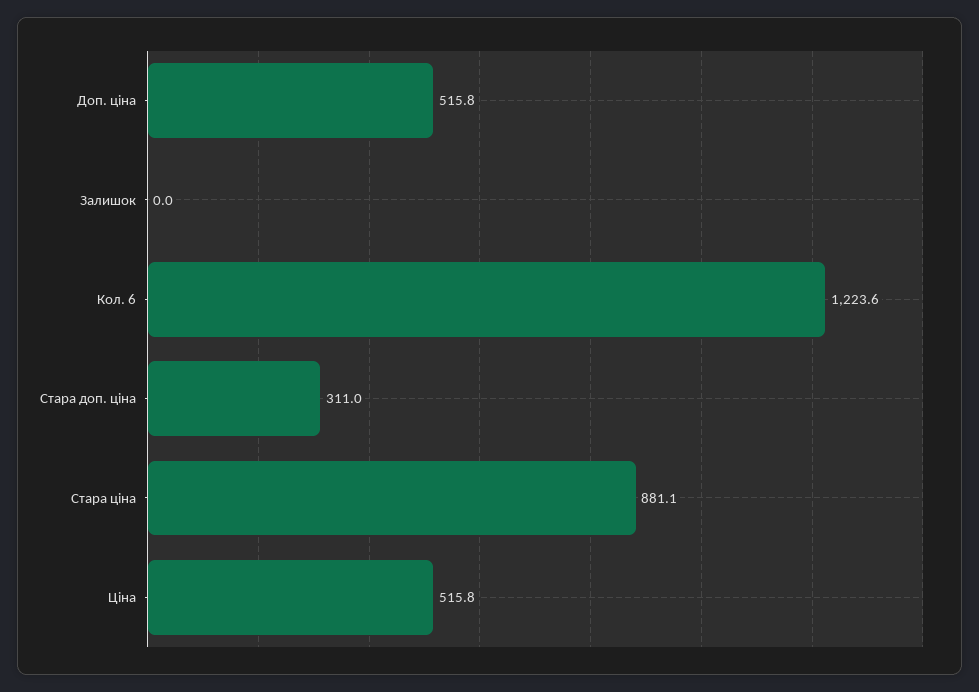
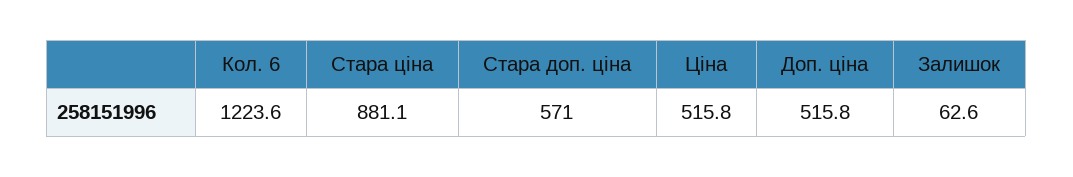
  {
    "Доп. ціна": 515.8,
-   "Залишок": 0,
+   "Залишок": 62.6,
    "Кол. 6": 1223.6,
-   "Стара доп. ціна": 311,
+   "Стара доп. ціна": 571,
    "Стара ціна": 881.1,
    "Ціна": 515.8
  }

